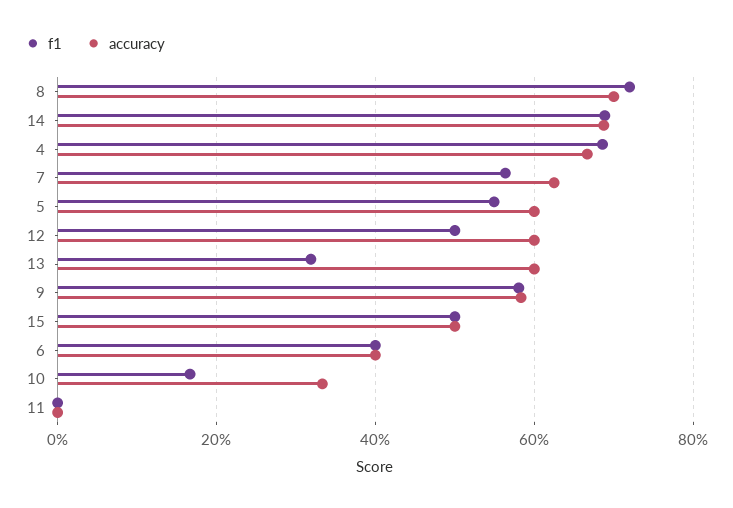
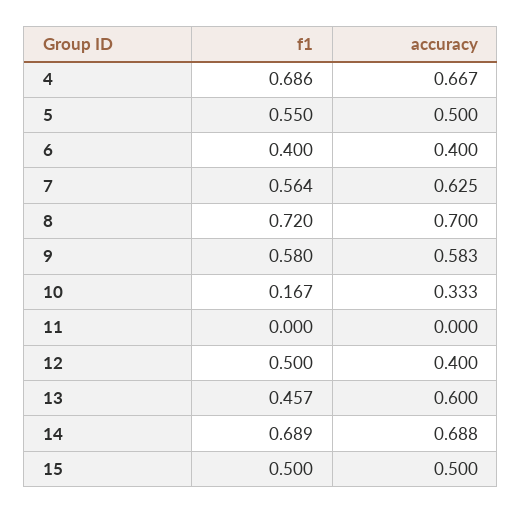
  {
    "f1": {
      "8": 0.72,
      "14": 0.689,
      "4": 0.686,
      "7": 0.564,
      "5": 0.55,
      "12": 0.5,
-     "13": 0.32,
+     "13": 0.457,
      "9": 0.58,
      "15": 0.5,
      "6": 0.4,
      "10": 0.167,
      "11": 0
    },
    "accuracy": {
      "8": 0.7,
      "14": 0.688,
      "4": 0.667,
      "7": 0.625,
-     "5": 0.6,
+     "5": 0.5,
-     "12": 0.6,
+     "12": 0.4,
      "13": 0.6,
      "9": 0.583,
      "15": 0.5,
      "6": 0.4,
      "10": 0.333,
      "11": 0
    }
  }

